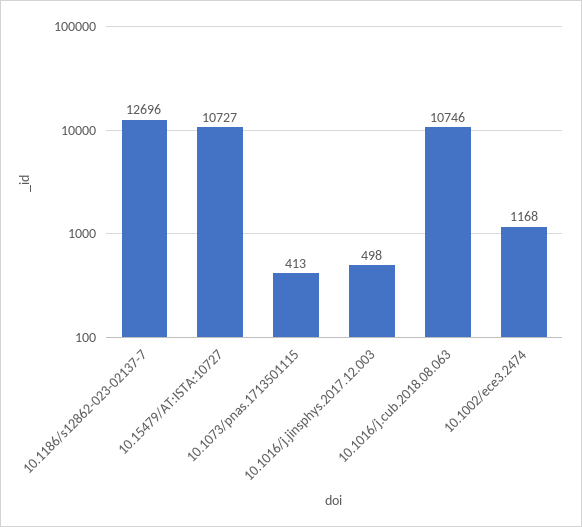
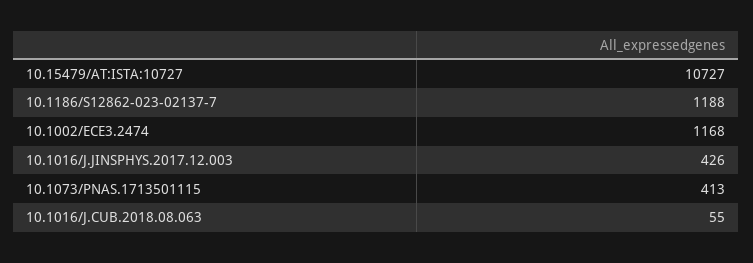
  {
-   "10.1186/s12862-023-02137-7": 12696,
+   "10.1186/s12862-023-02137-7": 1188,
    "10.15479/AT:ISTA:10727": 10727,
    "10.1073/pnas.1713501115": 413,
-   "10.1016/j.jinsphys.2017.12.003": 498,
+   "10.1016/j.jinsphys.2017.12.003": 426,
-   "10.1016/j.cub.2018.08.063": 10746,
+   "10.1016/j.cub.2018.08.063": 55,
    "10.1002/ece3.2474": 1168
  }

